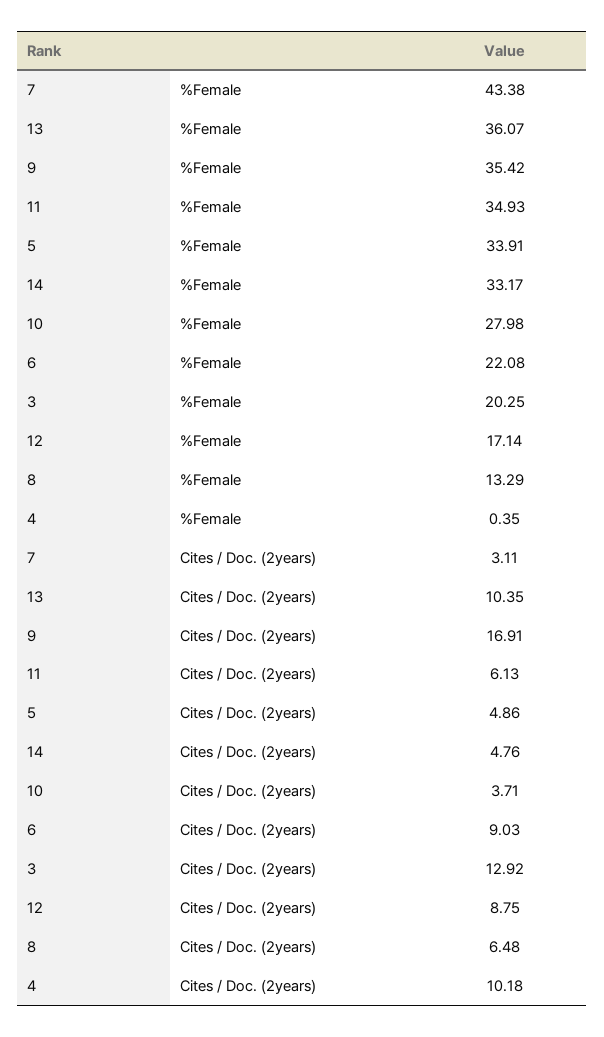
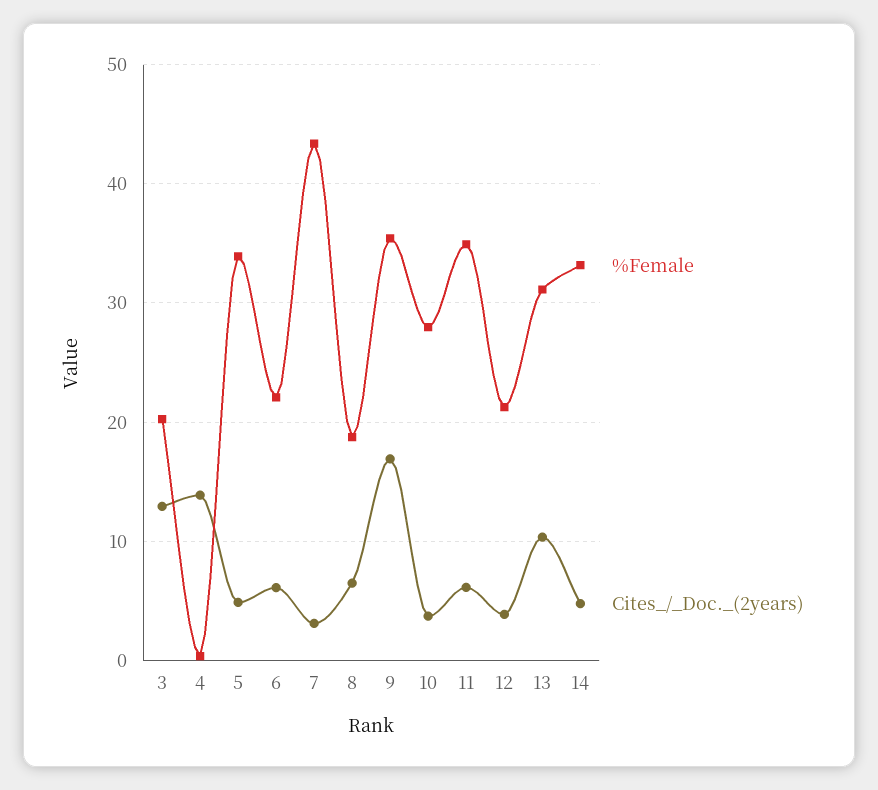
  {
    "%Female": {
      "7": 43.38,
-     "13": 36.07,
+     "13": 31,
      "9": 35.42,
      "11": 34.93,
      "5": 33.91,
      "14": 33.17,
      "10": 27.98,
      "6": 22.08,
      "3": 20.25,
-     "12": 17.14,
+     "12": 21,
-     "8": 13.29,
+     "8": 19,
      "4": 0.35
    },
    "Cites / Doc. (2years)": {
      "7": 3.11,
      "13": 10.35,
      "9": 16.91,
      "11": 6.13,
      "5": 4.86,
      "14": 4.76,
      "10": 3.71,
-     "6": 9.03,
+     "6": 6,
      "3": 12.92,
-     "12": 8.75,
+     "12": 4,
      "8": 6.48,
-     "4": 10.18
+     "4": 14
    }
  }

